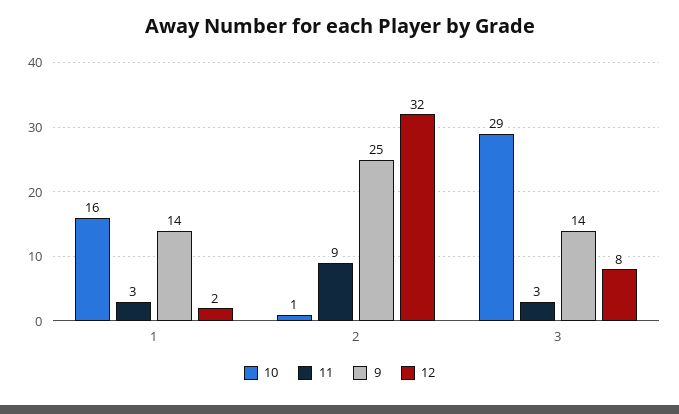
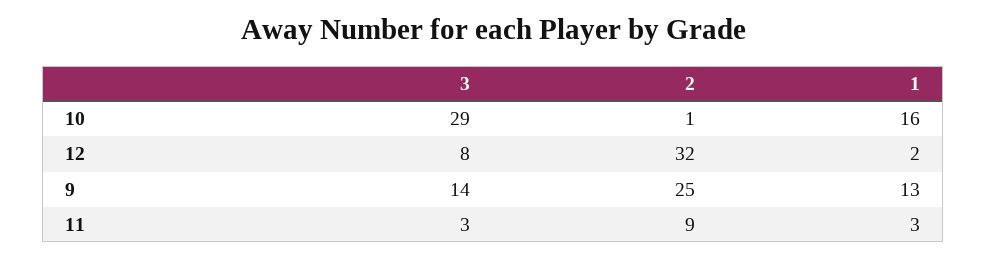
  {
    "10": {
      "1": 16,
      "2": 1,
      "3": 29
    },
    "11": {
      "1": 3,
      "2": 9,
      "3": 3
    },
    "9": {
-     "1": 14,
+     "1": 13,
      "2": 25,
      "3": 14
    },
    "12": {
      "1": 2,
      "2": 32,
      "3": 8
    }
  }

